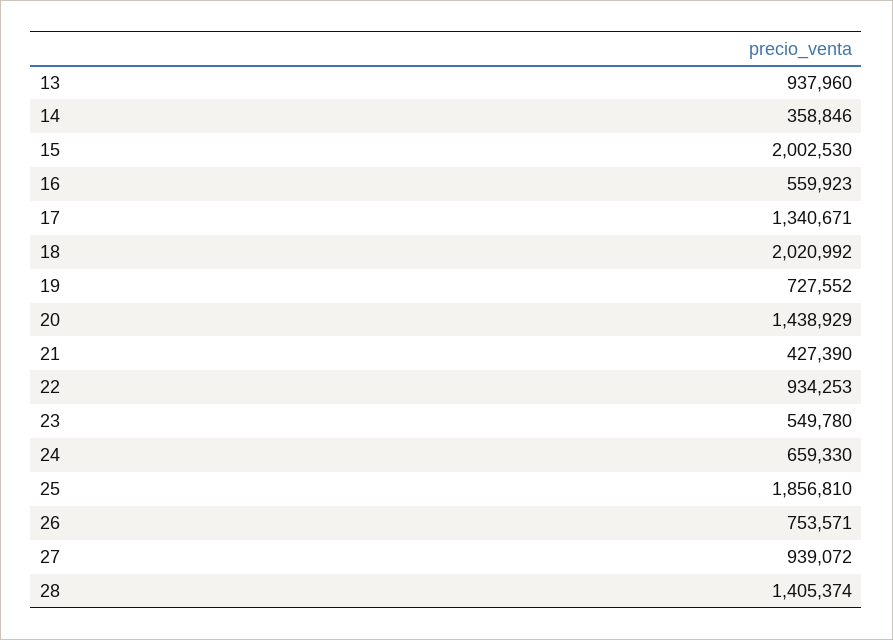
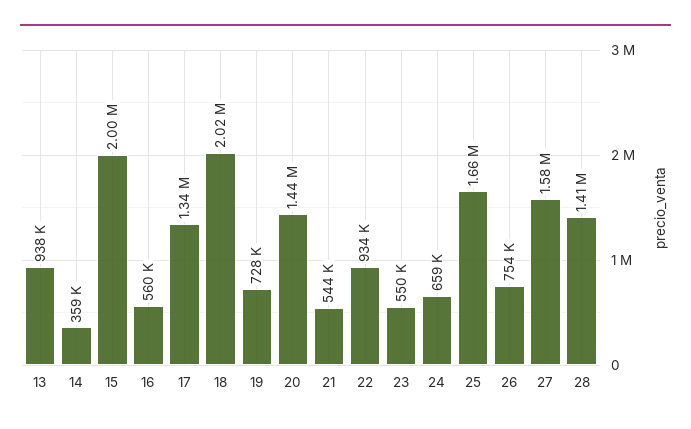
  {
    "13": 937960,
    "14": 358846,
    "15": 2002530,
    "16": 559923,
    "17": 1340671,
    "18": 2020992,
    "19": 727552,
    "20": 1438929,
-   "21": 427390,
+   "21": 544000,
    "22": 934253,
    "23": 549780,
    "24": 659330,
-   "25": 1856810,
+   "25": 1660000,
    "26": 753571,
-   "27": 939072,
+   "27": 1580000,
    "28": 1405374
  }

